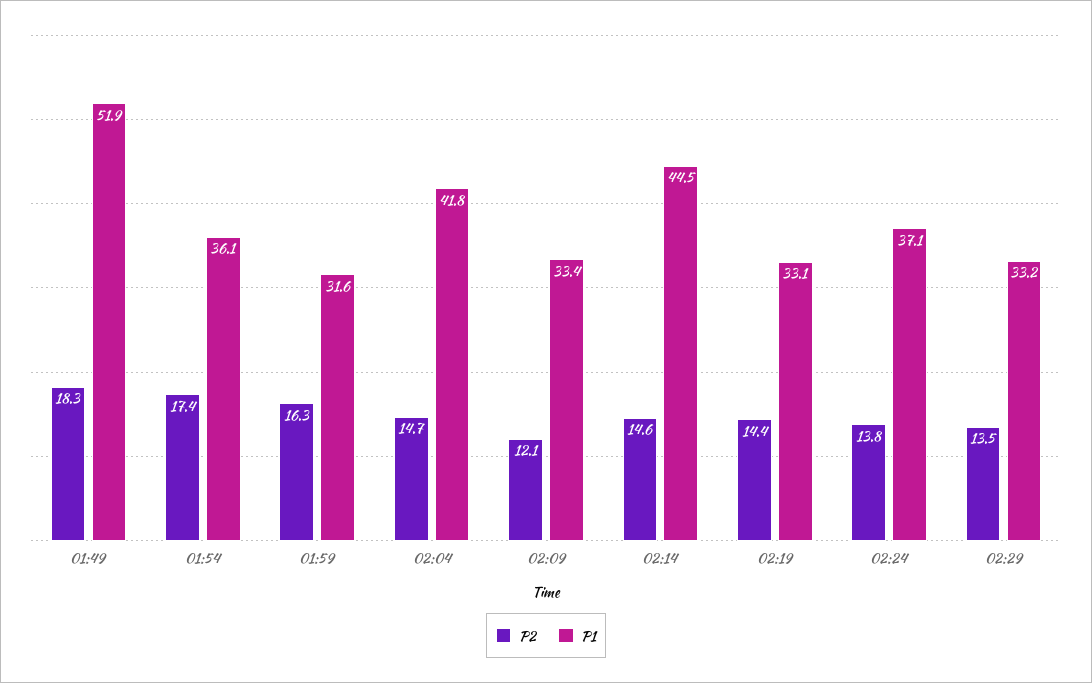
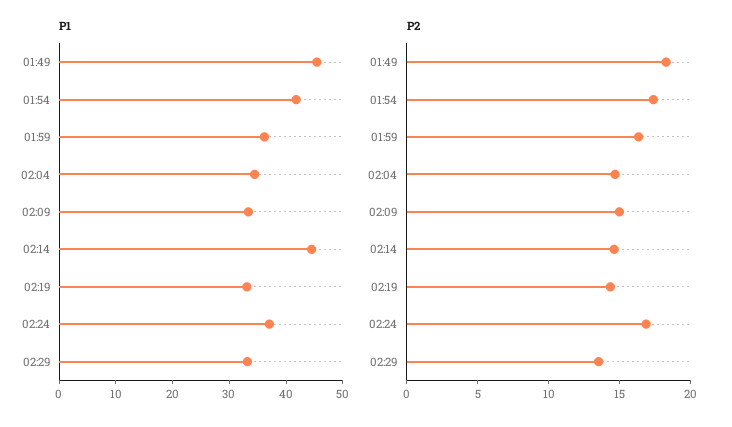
  {
    "P2": {
      "01:49": 18.3,
      "01:54": 17.4,
      "01:59": 16.3,
      "02:04": 14.7,
-     "02:09": 12.1,
+     "02:09": 15,
      "02:14": 14.6,
      "02:19": 14.4,
-     "02:24": 13.8,
+     "02:24": 17,
      "02:29": 13.5
    },
    "P1": {
-     "01:49": 51.9,
+     "01:49": 46,
-     "01:54": 36.1,
+     "01:54": 42,
-     "01:59": 31.6,
+     "01:59": 36,
-     "02:04": 41.8,
+     "02:04": 34,
      "02:09": 33.4,
      "02:14": 44.5,
      "02:19": 33.1,
      "02:24": 37.1,
      "02:29": 33.2
    }
  }

